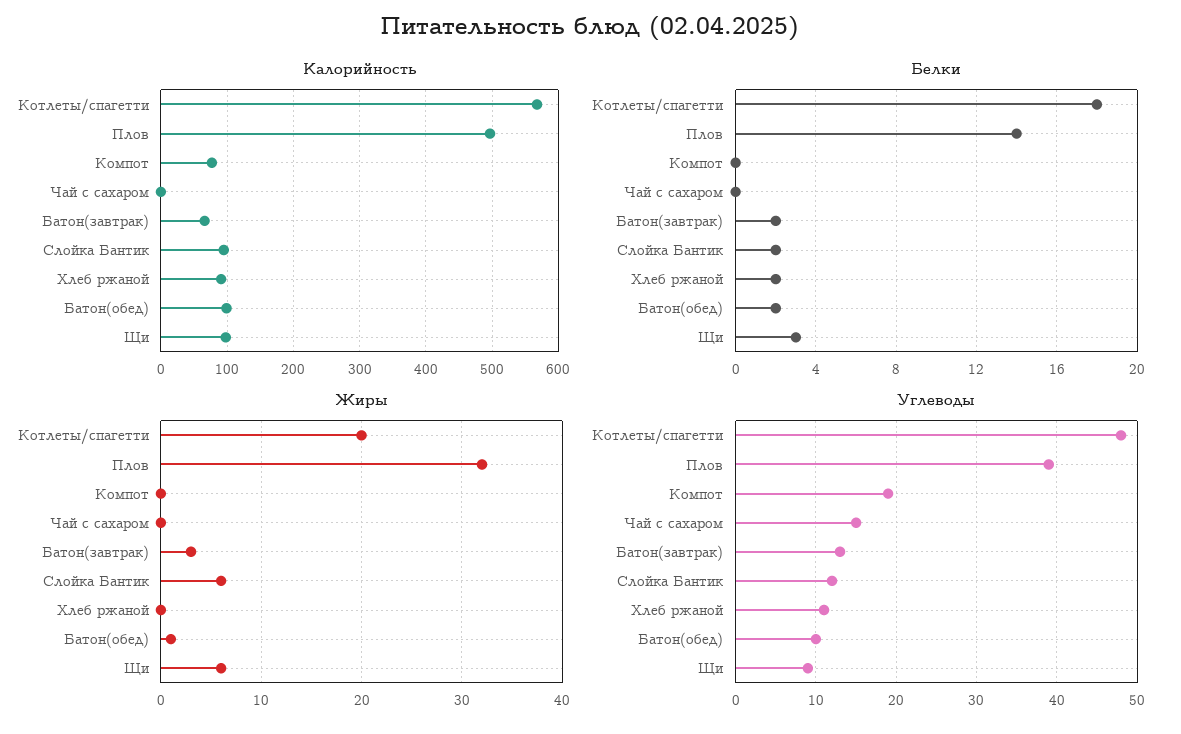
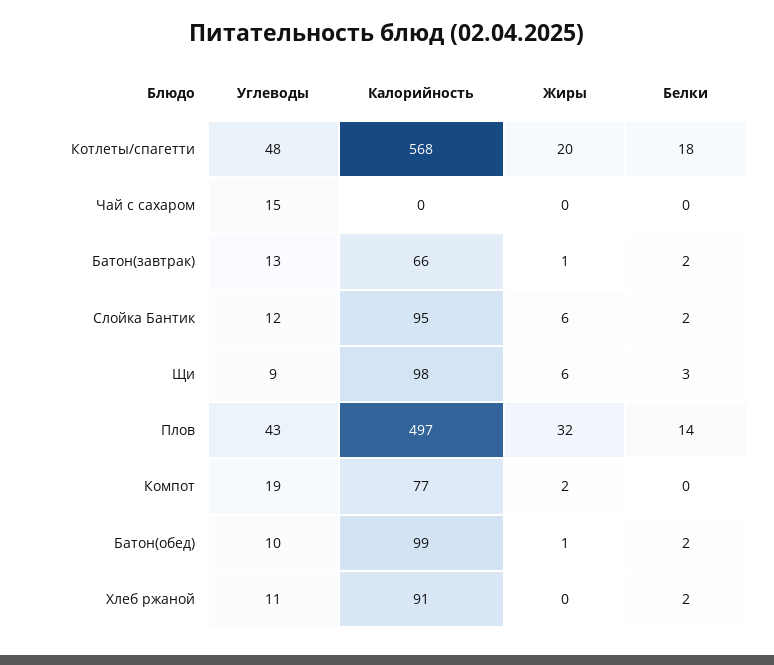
  {
    "Калорийность": {
      "Котлеты/спагетти": 568,
      "Плов": 497,
      "Компот": 77,
      "Чай с сахаром": 0,
      "Батон(завтрак)": 66,
      "Слойка Бантик": 95,
      "Хлеб ржаной": 91,
      "Батон(обед)": 99,
      "Щи": 98
    },
    "Белки": {
      "Котлеты/спагетти": 18,
      "Плов": 14,
      "Компот": 0,
      "Чай с сахаром": 0,
      "Батон(завтрак)": 2,
      "Слойка Бантик": 2,
      "Хлеб ржаной": 2,
      "Батон(обед)": 2,
      "Щи": 3
    },
    "Жиры": {
      "Котлеты/спагетти": 20,
      "Плов": 32,
-     "Компот": 0,
+     "Компот": 2,
      "Чай с сахаром": 0,
-     "Батон(завтрак)": 3,
+     "Батон(завтрак)": 1,
      "Слойка Бантик": 6,
      "Хлеб ржаной": 0,
      "Батон(обед)": 1,
      "Щи": 6
    },
    "Углеводы": {
      "Котлеты/спагетти": 48,
-     "Плов": 39,
+     "Плов": 43,
      "Компот": 19,
      "Чай с сахаром": 15,
      "Батон(завтрак)": 13,
      "Слойка Бантик": 12,
      "Хлеб ржаной": 11,
      "Батон(обед)": 10,
      "Щи": 9
    }
  }

